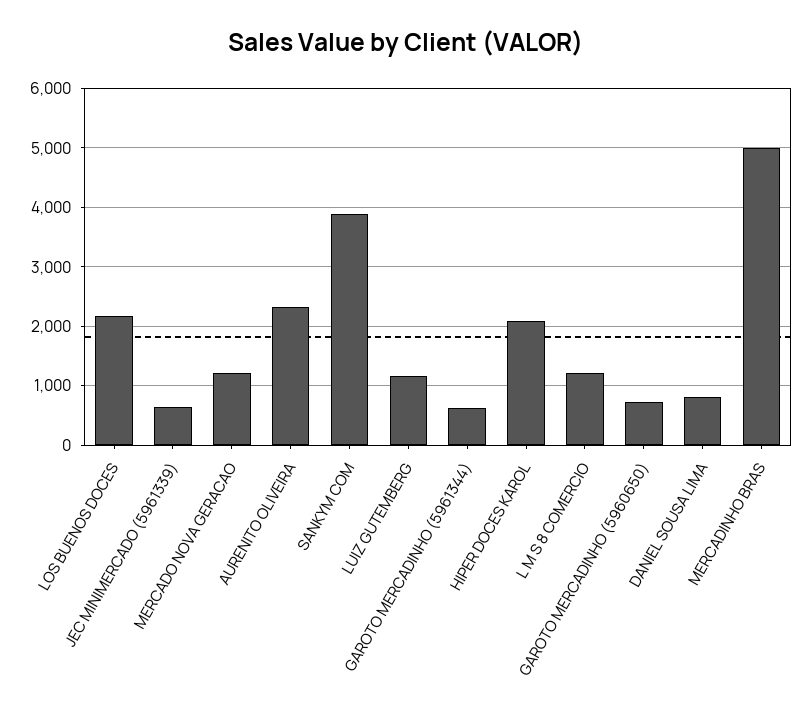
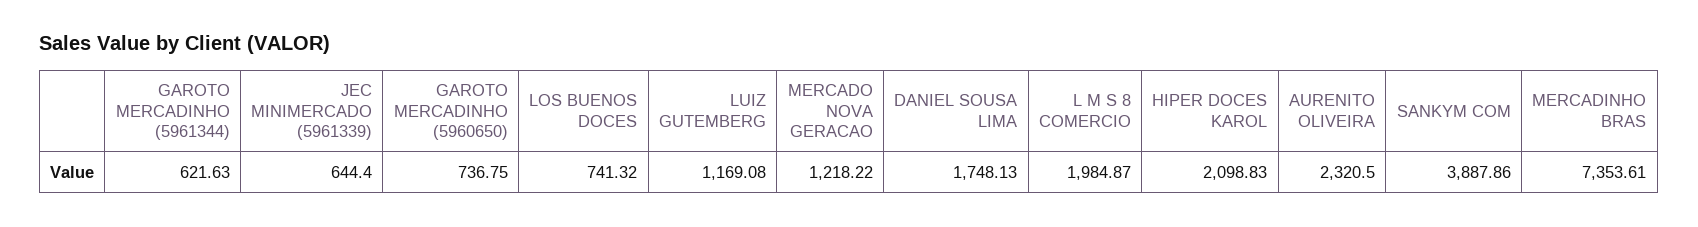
  {
-   "LOS BUENOS DOCES": 2200,
+   "LOS BUENOS DOCES": 741.32,
    "JEC MINIMERCADO (5961339)": 644.4,
    "MERCADO NOVA GERACAO": 1218.22,
    "AURENITO OLIVEIRA": 2320.5,
    "SANKYM COM": 3887.86,
    "LUIZ GUTEMBERG": 1169.08,
    "GAROTO MERCADINHO (5961344)": 621.63,
    "HIPER DOCES KAROL": 2098.83,
-   "L M S 8 COMERCIO": 1200,
+   "L M S 8 COMERCIO": 1984.87,
    "GAROTO MERCADINHO (5960650)": 736.75,
-   "DANIEL SOUSA LIMA": 800,
+   "DANIEL SOUSA LIMA": 1748.13,
-   "MERCADINHO BRAS": 5000
+   "MERCADINHO BRAS": 7353.61
  }

